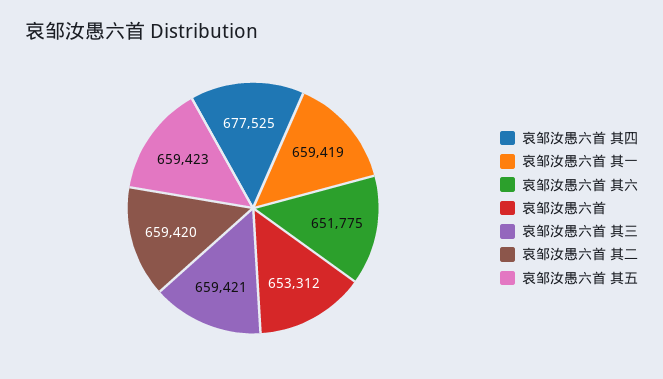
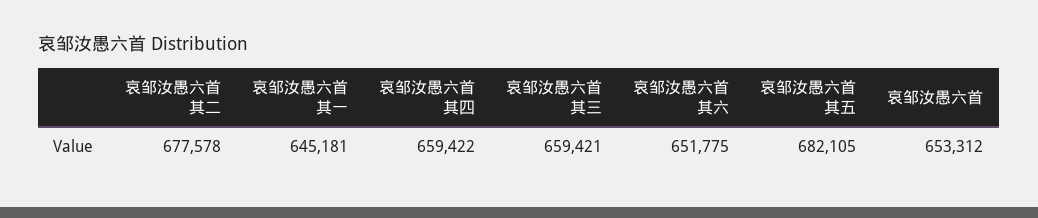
  {
-   "哀邹汝愚六首 其四": 677525,
+   "哀邹汝愚六首 其四": 659422,
-   "哀邹汝愚六首 其一": 659419,
+   "哀邹汝愚六首 其一": 645181,
    "哀邹汝愚六首 其六": 651775,
    "哀邹汝愚六首": 653312,
    "哀邹汝愚六首 其三": 659421,
-   "哀邹汝愚六首 其二": 659420,
+   "哀邹汝愚六首 其二": 677578,
-   "哀邹汝愚六首 其五": 659423
+   "哀邹汝愚六首 其五": 682105
  }

